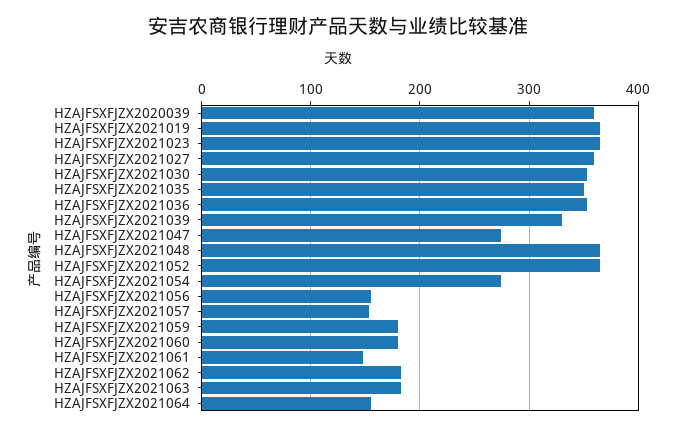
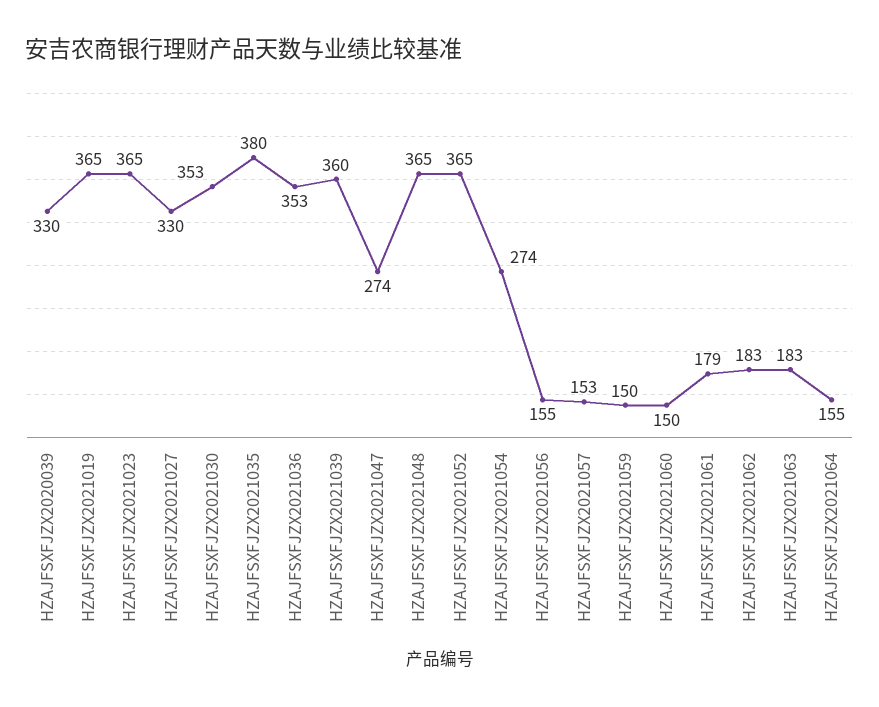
  {
-   "HZAJFSXFJZX2020039": 360,
+   "HZAJFSXFJZX2020039": 330,
    "HZAJFSXFJZX2021019": 365,
    "HZAJFSXFJZX2021023": 365,
-   "HZAJFSXFJZX2021027": 360,
+   "HZAJFSXFJZX2021027": 330,
    "HZAJFSXFJZX2021030": 353,
-   "HZAJFSXFJZX2021035": 350,
+   "HZAJFSXFJZX2021035": 380,
    "HZAJFSXFJZX2021036": 353,
-   "HZAJFSXFJZX2021039": 330,
+   "HZAJFSXFJZX2021039": 360,
    "HZAJFSXFJZX2021047": 274,
    "HZAJFSXFJZX2021048": 365,
    "HZAJFSXFJZX2021052": 365,
    "HZAJFSXFJZX2021054": 274,
    "HZAJFSXFJZX2021056": 155,
    "HZAJFSXFJZX2021057": 153,
-   "HZAJFSXFJZX2021059": 180,
+   "HZAJFSXFJZX2021059": 150,
-   "HZAJFSXFJZX2021060": 180,
+   "HZAJFSXFJZX2021060": 150,
-   "HZAJFSXFJZX2021061": 150,
+   "HZAJFSXFJZX2021061": 179,
    "HZAJFSXFJZX2021062": 183,
    "HZAJFSXFJZX2021063": 183,
    "HZAJFSXFJZX2021064": 155
  }

